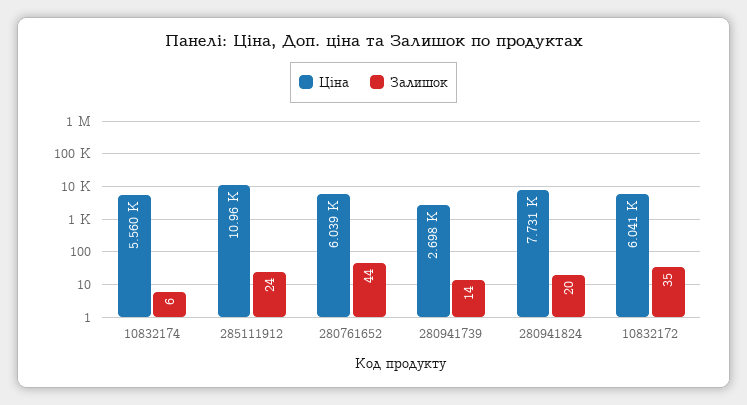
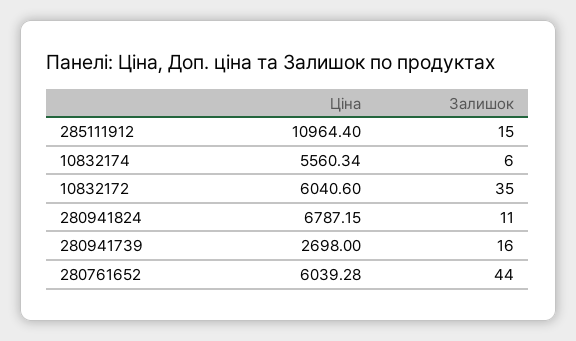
  {
    "Ціна": {
      "10832174": 5560.34,
      "285111912": 10964.4,
      "280761652": 6039.28,
      "280941739": 2698,
-     "280941824": 7731,
+     "280941824": 6787.15,
      "10832172": 6040.6
    },
    "Залишок": {
      "10832174": 6,
-     "285111912": 24,
+     "285111912": 15,
      "280761652": 44,
-     "280941739": 14,
+     "280941739": 16,
-     "280941824": 20,
+     "280941824": 11,
      "10832172": 35
    }
  }

